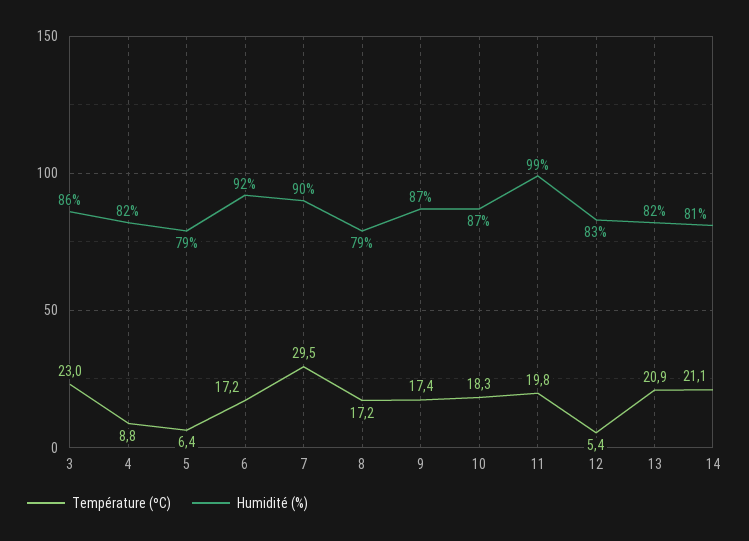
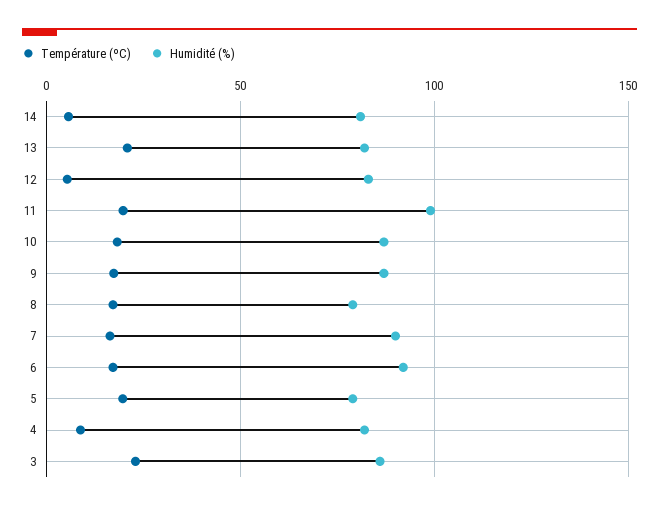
  {
    "Température (ºC)": {
      "3": 23,
      "4": 8.8,
-     "5": 6.4,
+     "5": 20,
      "6": 17.2,
-     "7": 29.5,
+     "7": 15,
      "8": 17.2,
      "9": 17.4,
      "10": 18.3,
      "11": 19.8,
      "12": 5.4,
      "13": 20.9,
-     "14": 21.1
+     "14": 5
    },
    "Humidité (%)": {
      "3": 86,
      "4": 82,
      "5": 79,
      "6": 92,
      "7": 90,
      "8": 79,
      "9": 87,
      "10": 87,
      "11": 99,
      "12": 83,
      "13": 82,
      "14": 81
    }
  }

